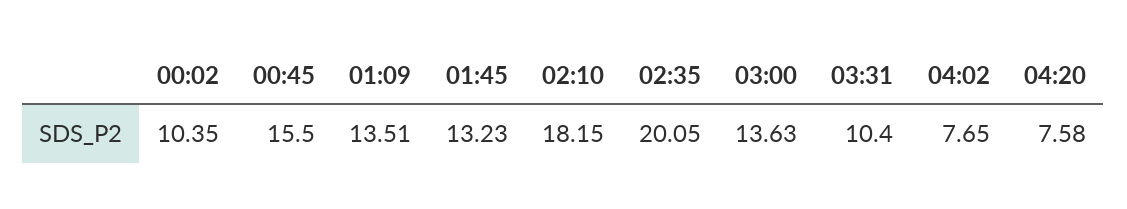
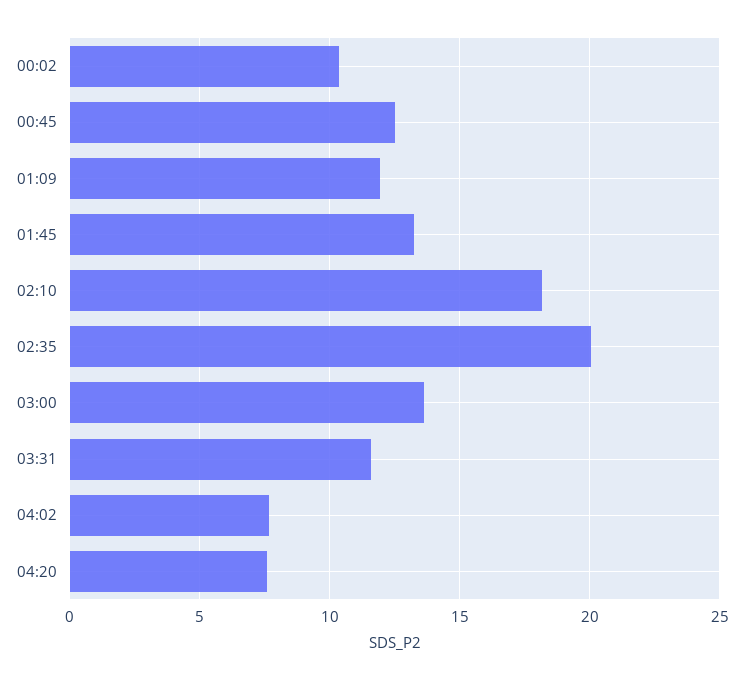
  {
    "00:02": 10.35,
-   "00:45": 15.5,
+   "00:45": 12.5,
-   "01:09": 13.51,
+   "01:09": 12,
    "01:45": 13.23,
    "02:10": 18.15,
    "02:35": 20.05,
    "03:00": 13.63,
-   "03:31": 10.4,
+   "03:31": 11.5,
    "04:02": 7.65,
    "04:20": 7.58
  }

